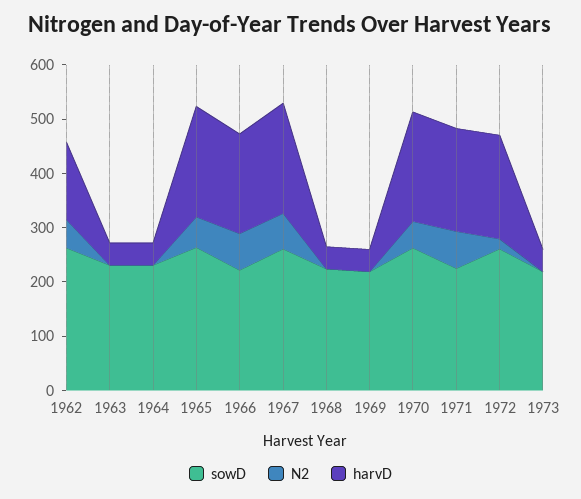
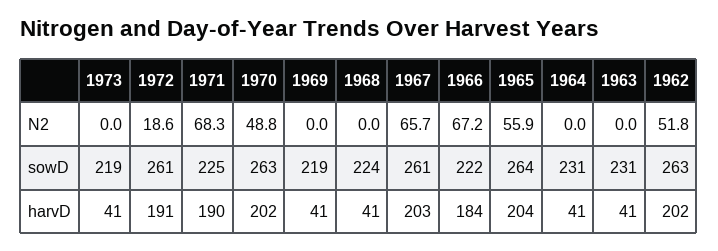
  {
    "sowD": {
      "1962": 263,
      "1963": 231,
      "1964": 231,
      "1965": 264,
      "1966": 222,
      "1967": 261,
      "1968": 224,
      "1969": 219,
      "1970": 263,
      "1971": 225,
      "1972": 261,
      "1973": 219
    },
    "N2": {
      "1962": 51.8,
      "1963": 0,
      "1964": 0,
      "1965": 55.9,
      "1966": 67.2,
      "1967": 65.7,
      "1968": 0,
      "1969": 0,
      "1970": 48.8,
      "1971": 68.3,
      "1972": 18.6,
      "1973": 0
    },
    "harvD": {
-     "1962": 140,
+     "1962": 202,
      "1963": 41,
      "1964": 41,
      "1965": 204,
      "1966": 184,
      "1967": 203,
      "1968": 41,
      "1969": 41,
      "1970": 202,
      "1971": 190,
      "1972": 191,
      "1973": 41
    }
  }

